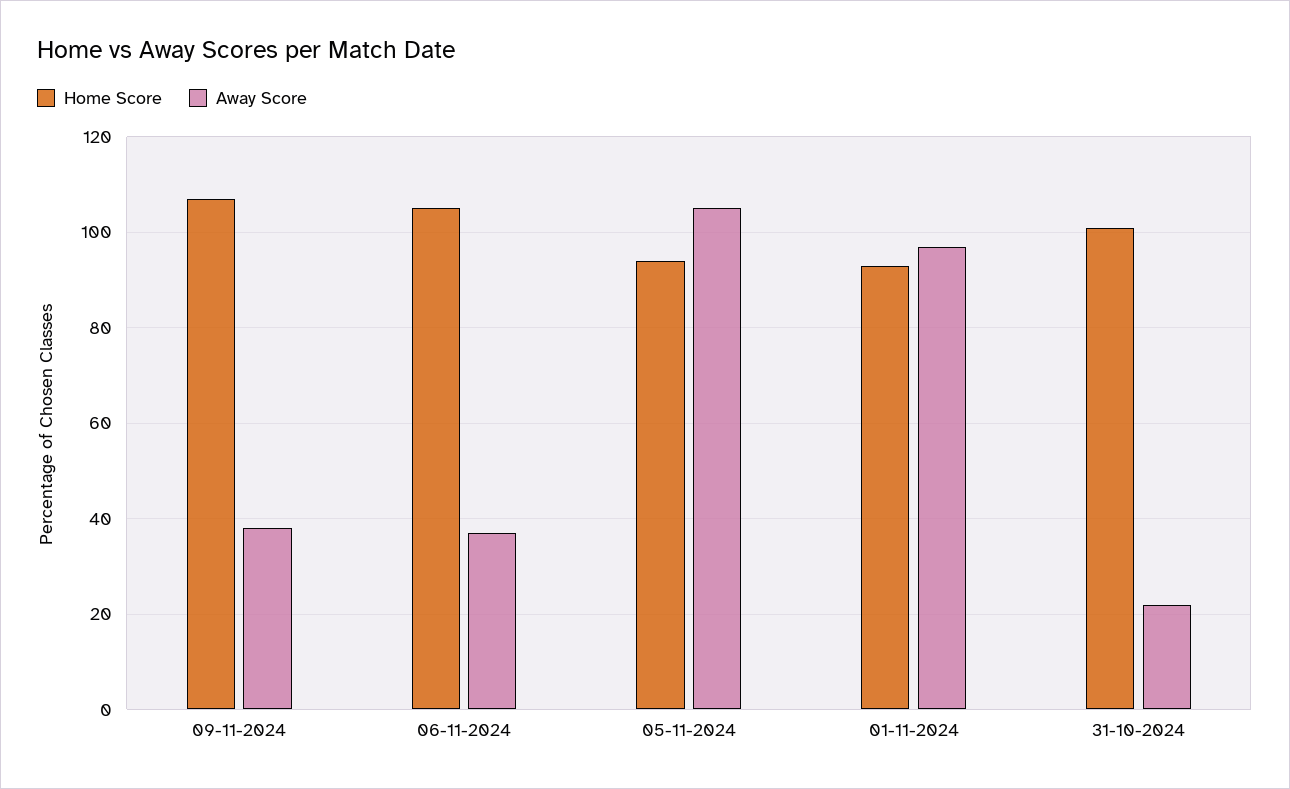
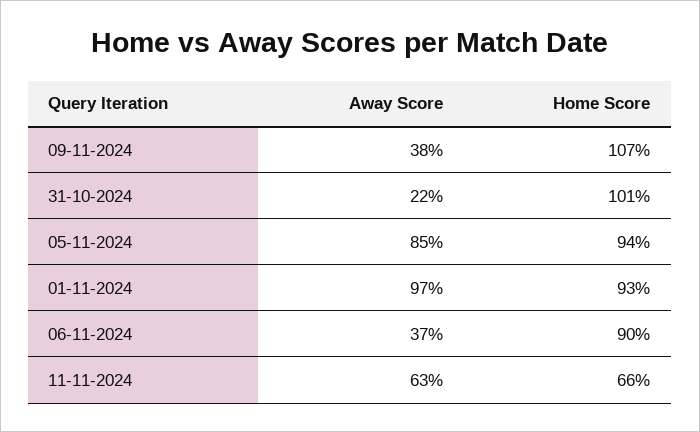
  {
    "Home Score": {
      "09-11-2024": 107,
-     "06-11-2024": 105,
+     "06-11-2024": 90,
      "05-11-2024": 94,
      "01-11-2024": 93,
-     "31-10-2024": 101
+     "31-10-2024": 101,
+     "11-11-2024": 66
    },
    "Away Score": {
      "09-11-2024": 38,
      "06-11-2024": 37,
-     "05-11-2024": 105,
+     "05-11-2024": 85,
      "01-11-2024": 97,
-     "31-10-2024": 22
+     "31-10-2024": 22,
+     "11-11-2024": 63
    }
  }

